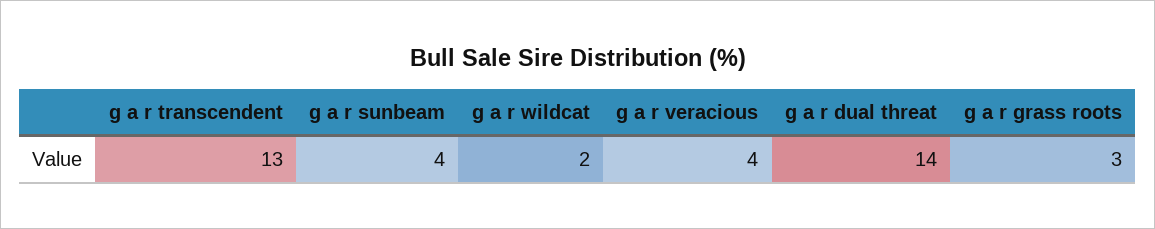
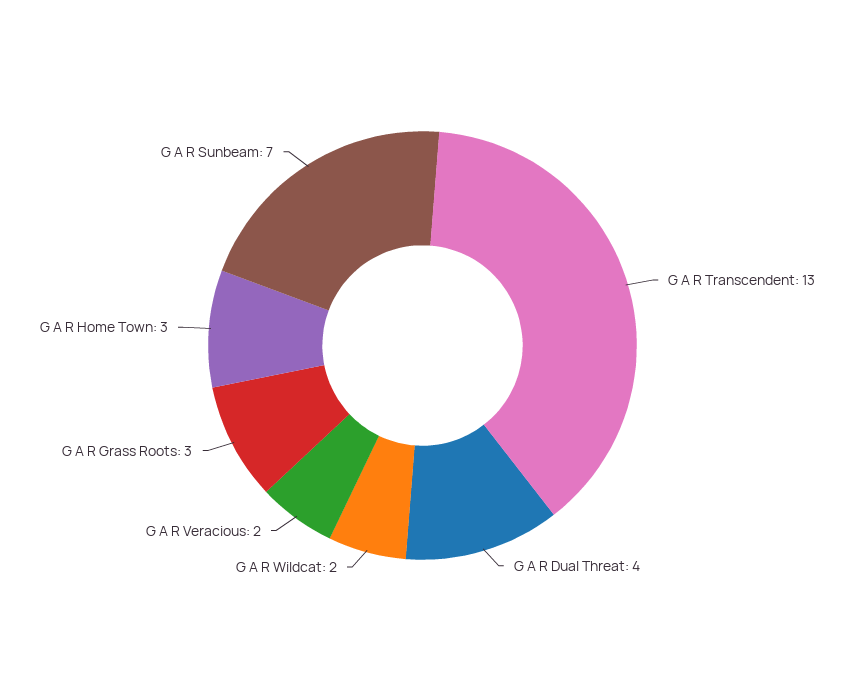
  {
    "g a r transcendent": 13,
-   "g a r sunbeam": 4,
+   "g a r sunbeam": 7,
    "g a r wildcat": 2,
-   "g a r veracious": 4,
+   "g a r veracious": 2,
-   "g a r dual threat": 14,
+   "g a r dual threat": 4,
-   "g a r grass roots": 3
+   "g a r grass roots": 3,
+   "G A R Home Town": 3
  }

